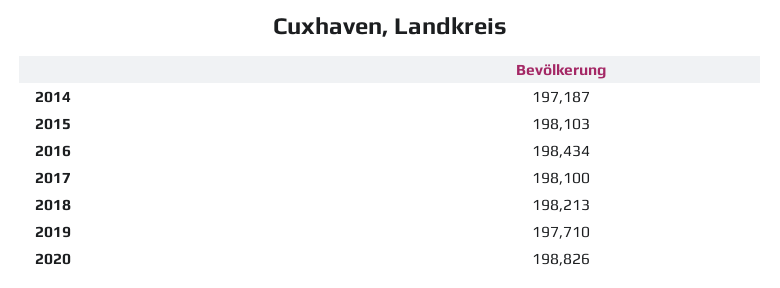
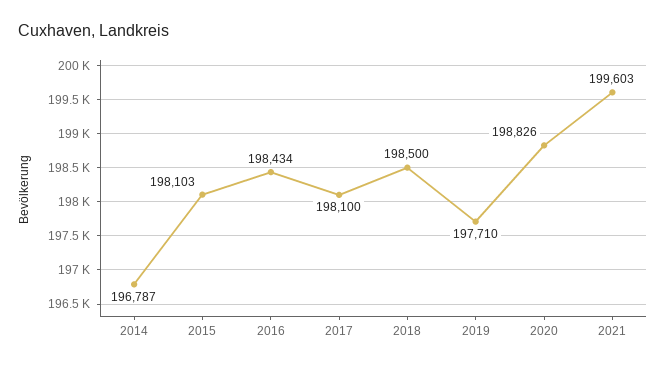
  {
-   "2014": 197187,
+   "2014": 196787,
    "2015": 198103,
    "2016": 198434,
    "2017": 198100,
-   "2018": 198213,
+   "2018": 198500,
    "2019": 197710,
-   "2020": 198826
+   "2020": 198826,
+   "2021": 199603
  }

